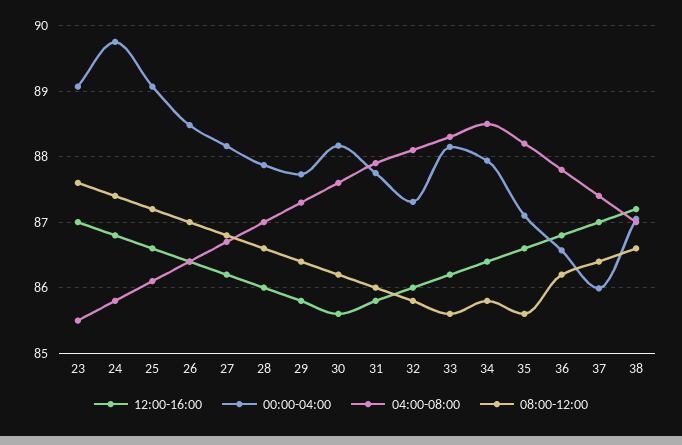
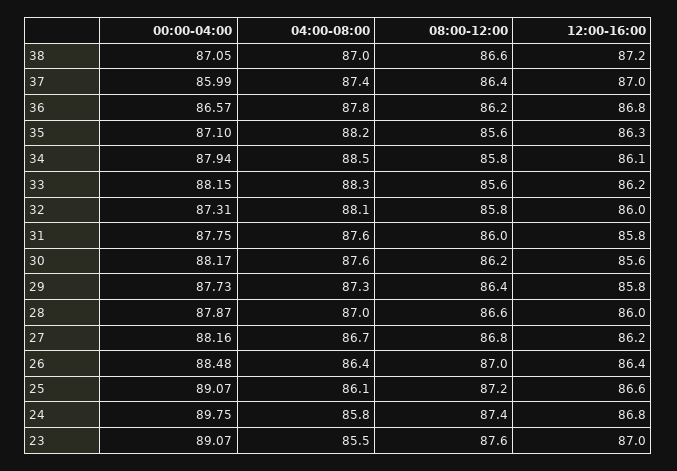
  {
    "12:00-16:00": {
      "23": 87,
      "24": 86.8,
      "25": 86.6,
      "26": 86.4,
      "27": 86.2,
      "28": 86,
      "29": 85.8,
      "30": 85.6,
      "31": 85.8,
      "32": 86,
      "33": 86.2,
-     "34": 86.4,
+     "34": 86.1,
-     "35": 86.6,
+     "35": 86.3,
      "36": 86.8,
      "37": 87,
      "38": 87.2
    },
    "00:00-04:00": {
      "23": 89.07,
      "24": 89.75,
      "25": 89.07,
      "26": 88.48,
      "27": 88.16,
      "28": 87.87,
      "29": 87.73,
      "30": 88.17,
      "31": 87.75,
      "32": 87.31,
      "33": 88.15,
      "34": 87.94,
      "35": 87.1,
      "36": 86.57,
      "37": 85.99,
      "38": 87.05
    },
    "04:00-08:00": {
      "23": 85.5,
      "24": 85.8,
      "25": 86.1,
      "26": 86.4,
      "27": 86.7,
      "28": 87,
      "29": 87.3,
      "30": 87.6,
-     "31": 87.9,
+     "31": 87.6,
      "32": 88.1,
      "33": 88.3,
      "34": 88.5,
      "35": 88.2,
      "36": 87.8,
      "37": 87.4,
      "38": 87
    },
    "08:00-12:00": {
      "23": 87.6,
      "24": 87.4,
      "25": 87.2,
      "26": 87,
      "27": 86.8,
      "28": 86.6,
      "29": 86.4,
      "30": 86.2,
      "31": 86,
      "32": 85.8,
      "33": 85.6,
      "34": 85.8,
      "35": 85.6,
      "36": 86.2,
      "37": 86.4,
      "38": 86.6
    }
  }

